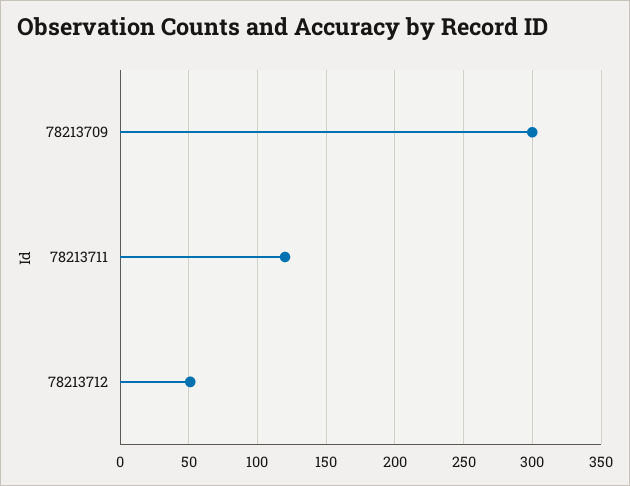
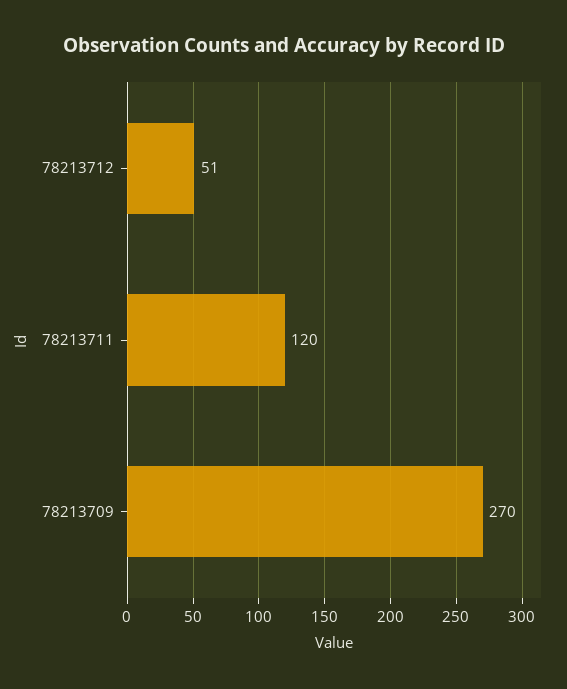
  {
-   "78213709": 300,
+   "78213709": 270,
    "78213711": 120,
    "78213712": 51
  }

